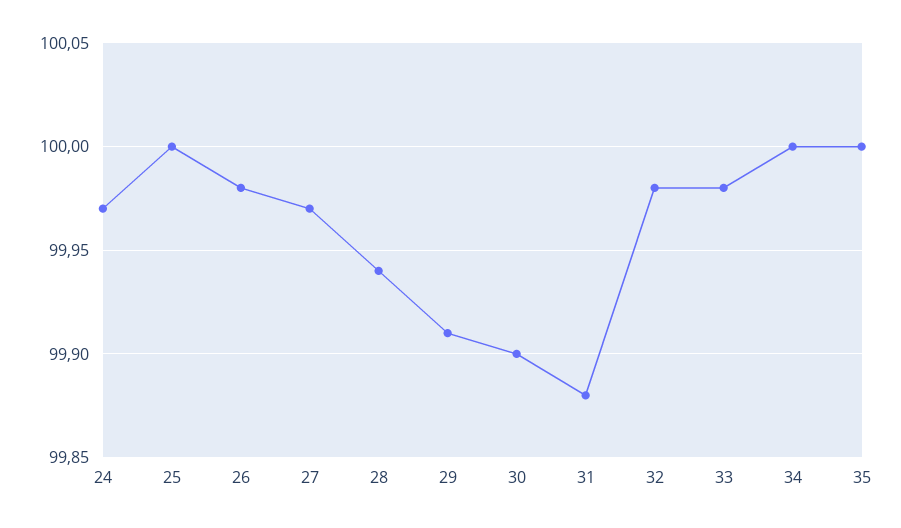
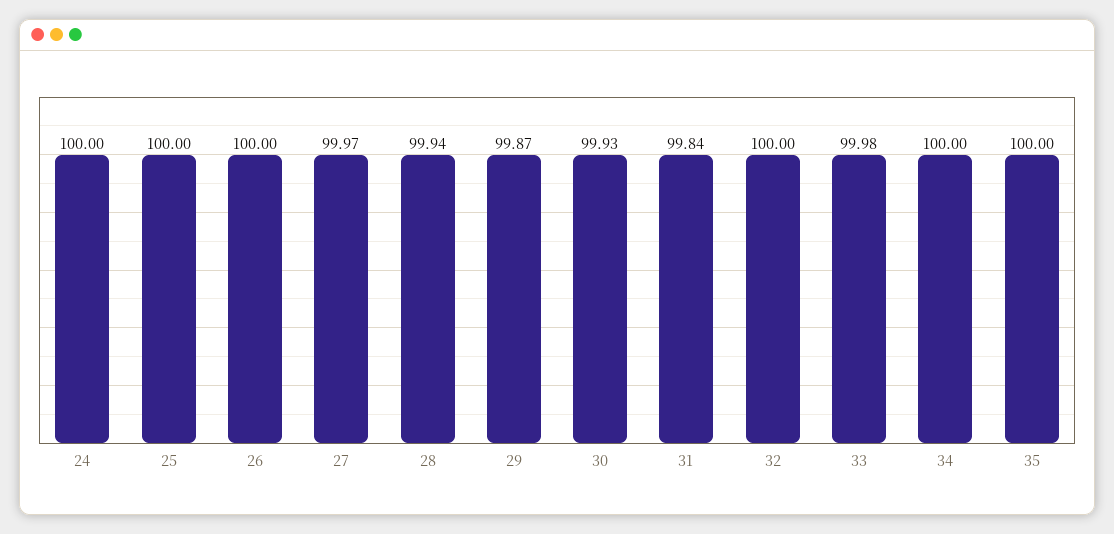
  {
-   "24": 99.97,
+   "24": 100,
    "25": 100,
-   "26": 99.98,
+   "26": 100,
    "27": 99.97,
    "28": 99.94,
-   "29": 99.91,
+   "29": 99.87,
-   "30": 99.9,
+   "30": 99.93,
-   "31": 99.88,
+   "31": 99.84,
-   "32": 99.98,
+   "32": 100,
    "33": 99.98,
    "34": 100,
    "35": 100
  }

